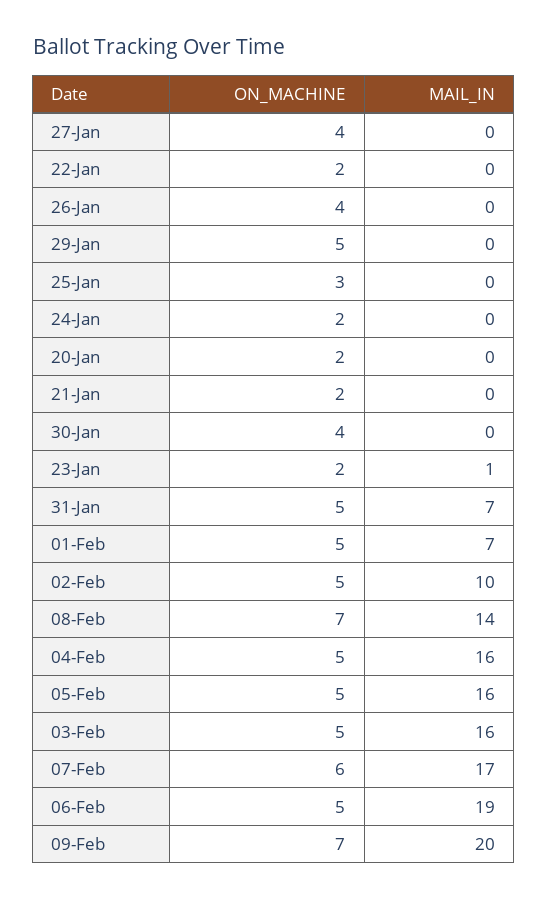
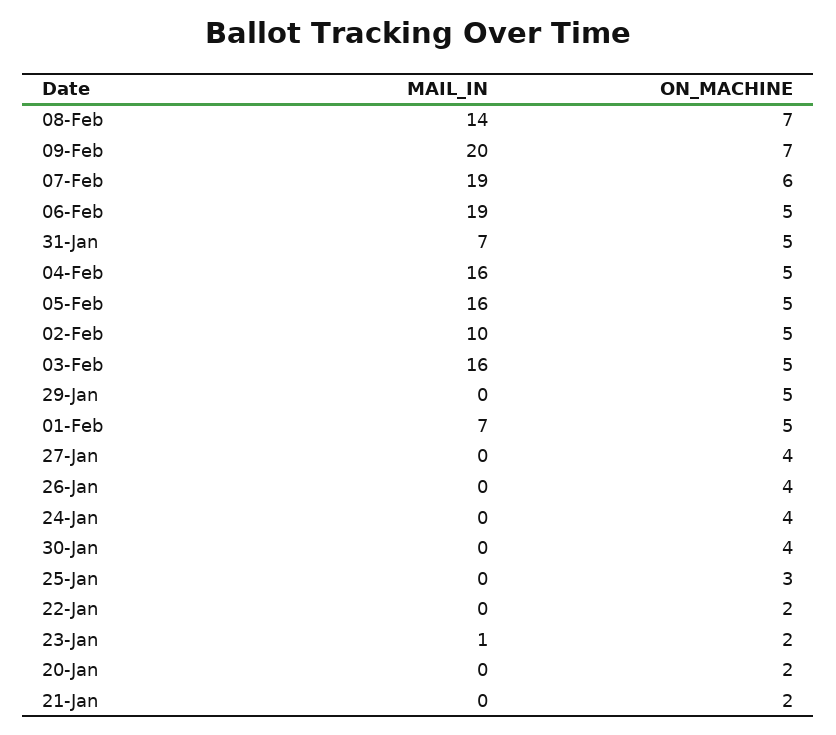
  {
    "ON_MACHINE": {
      "27-Jan": 4,
      "22-Jan": 2,
      "26-Jan": 4,
      "29-Jan": 5,
      "25-Jan": 3,
-     "24-Jan": 2,
+     "24-Jan": 4,
      "20-Jan": 2,
      "21-Jan": 2,
      "30-Jan": 4,
      "23-Jan": 2,
      "31-Jan": 5,
      "01-Feb": 5,
      "02-Feb": 5,
      "08-Feb": 7,
      "04-Feb": 5,
      "05-Feb": 5,
      "03-Feb": 5,
      "07-Feb": 6,
      "06-Feb": 5,
      "09-Feb": 7
    },
    "MAIL_IN": {
      "27-Jan": 0,
      "22-Jan": 0,
      "26-Jan": 0,
      "29-Jan": 0,
      "25-Jan": 0,
      "24-Jan": 0,
      "20-Jan": 0,
      "21-Jan": 0,
      "30-Jan": 0,
      "23-Jan": 1,
      "31-Jan": 7,
      "01-Feb": 7,
      "02-Feb": 10,
      "08-Feb": 14,
      "04-Feb": 16,
      "05-Feb": 16,
      "03-Feb": 16,
-     "07-Feb": 17,
+     "07-Feb": 19,
      "06-Feb": 19,
      "09-Feb": 20
    }
  }

